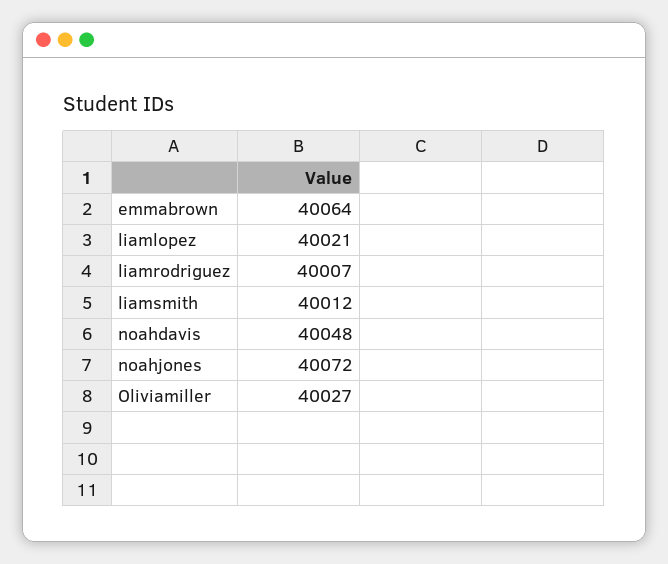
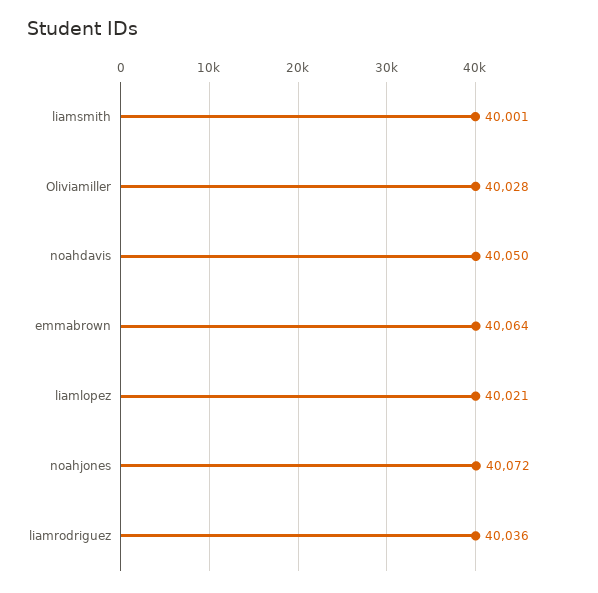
  {
    "emmabrown": 40064,
    "liamlopez": 40021,
-   "liamrodriguez": 40007,
+   "liamrodriguez": 40036,
-   "liamsmith": 40012,
+   "liamsmith": 40001,
-   "noahdavis": 40048,
+   "noahdavis": 40050,
    "noahjones": 40072,
-   "Oliviamiller": 40027
+   "Oliviamiller": 40028
  }

